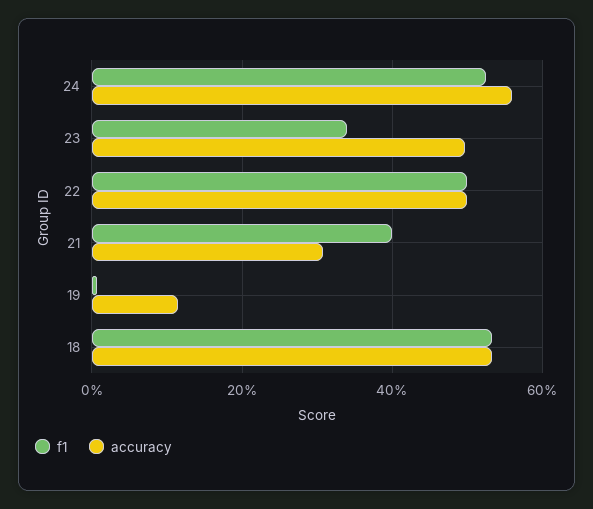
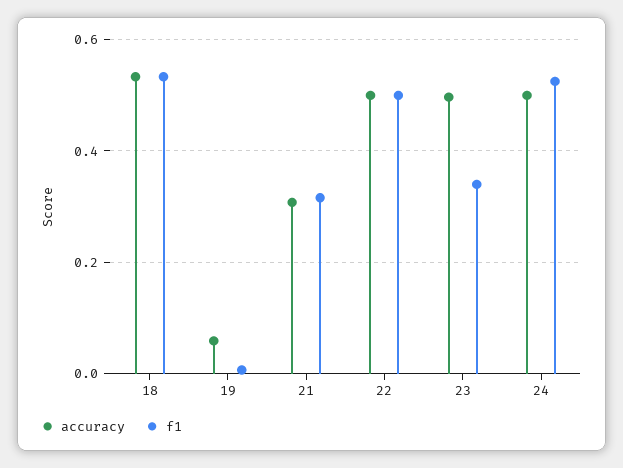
  {
    "f1": {
      "24": 0.52,
      "23": 0.34,
      "22": 0.5,
-     "21": 0.4,
+     "21": 0.32,
      "19": 0,
      "18": 0.54
    },
    "accuracy": {
-     "24": 0.56,
+     "24": 0.5,
      "23": 0.5,
      "22": 0.5,
      "21": 0.3,
-     "19": 0.12,
+     "19": 0.06,
      "18": 0.54
    }
  }

